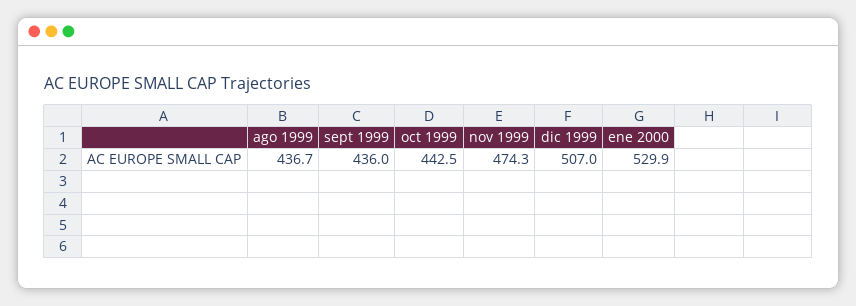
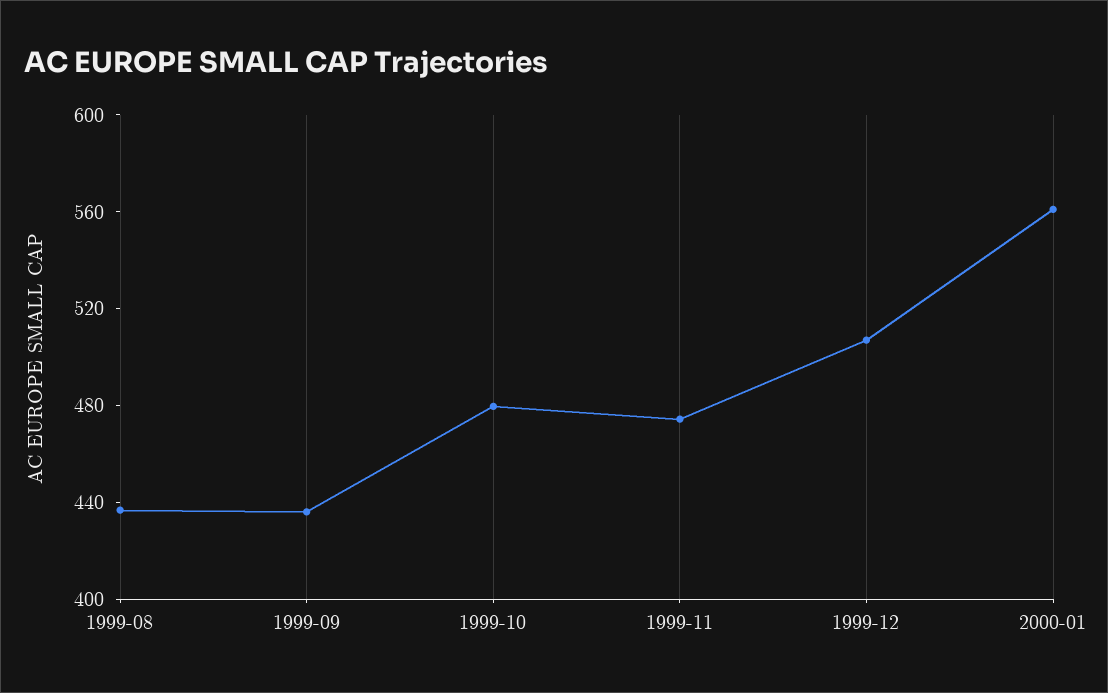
  {
    "ago 1999": 436.7,
    "sept 1999": 436,
-   "oct 1999": 442.5,
+   "oct 1999": 480,
    "nov 1999": 474.3,
    "dic 1999": 507,
-   "ene 2000": 529.9
+   "ene 2000": 560
  }

